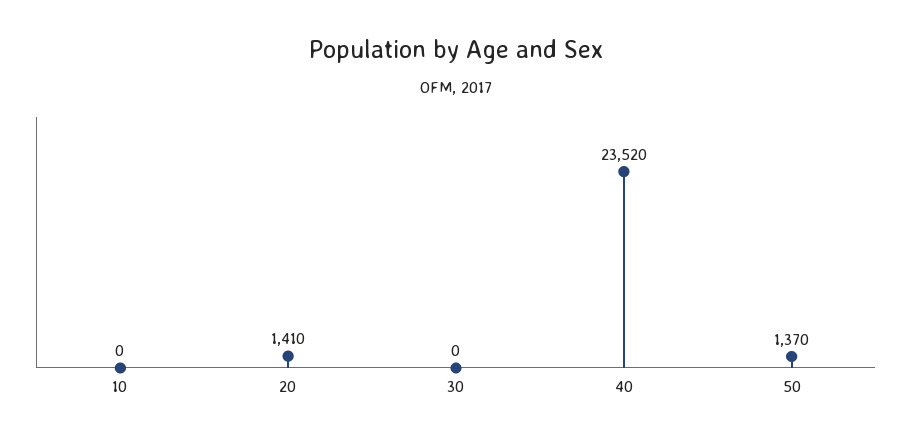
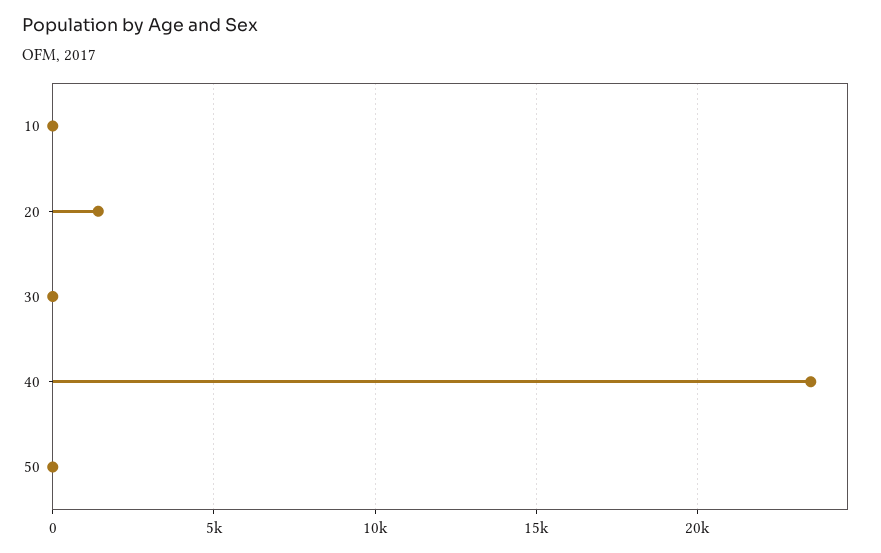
  {
    "10": 0,
    "20": 1410,
    "30": 0,
    "40": 23520,
-   "50": 1370
+   "50": 0
  }

